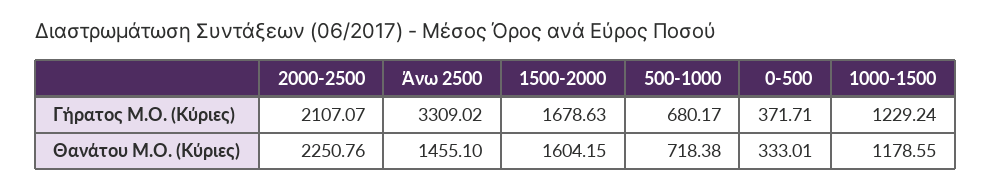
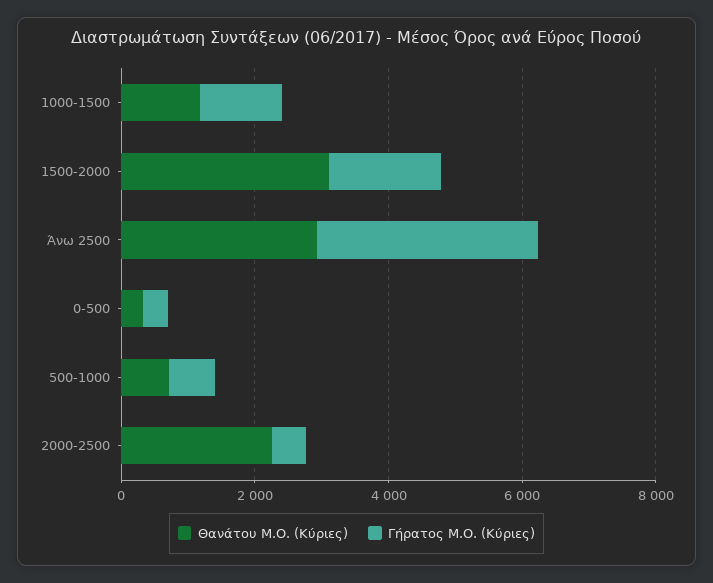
  {
    "Γήρατος Μ.Ο. (Κύριες)": {
-     "2000-2500": 2107.07,
+     "2000-2500": 500,
      "Άνω 2500": 3309.02,
      "1500-2000": 1678.63,
      "500-1000": 680.17,
      "0-500": 371.71,
      "1000-1500": 1229.24
    },
    "Θανάτου Μ.Ο. (Κύριες)": {
      "2000-2500": 2250.76,
-     "Άνω 2500": 1455.1,
+     "Άνω 2500": 3000,
-     "1500-2000": 1604.15,
+     "1500-2000": 3000,
      "500-1000": 718.38,
      "0-500": 333.01,
      "1000-1500": 1178.55
    }
  }

